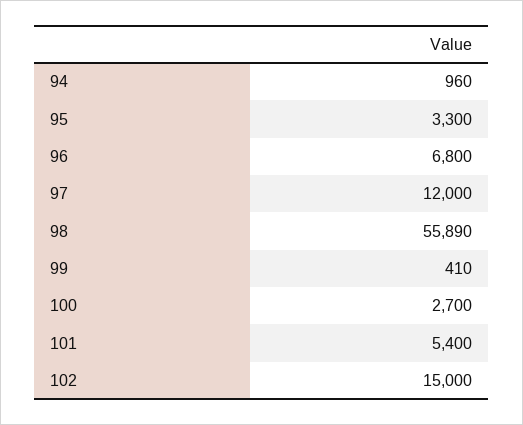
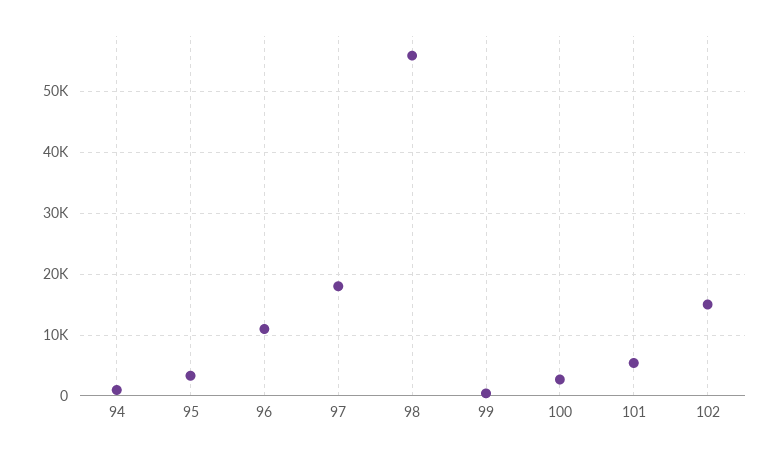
  {
    "94": 960,
    "95": 3300,
-   "96": 6800,
+   "96": 11000,
-   "97": 12000,
+   "97": 18000,
    "98": 55890,
    "99": 410,
    "100": 2700,
    "101": 5400,
    "102": 15000
  }

